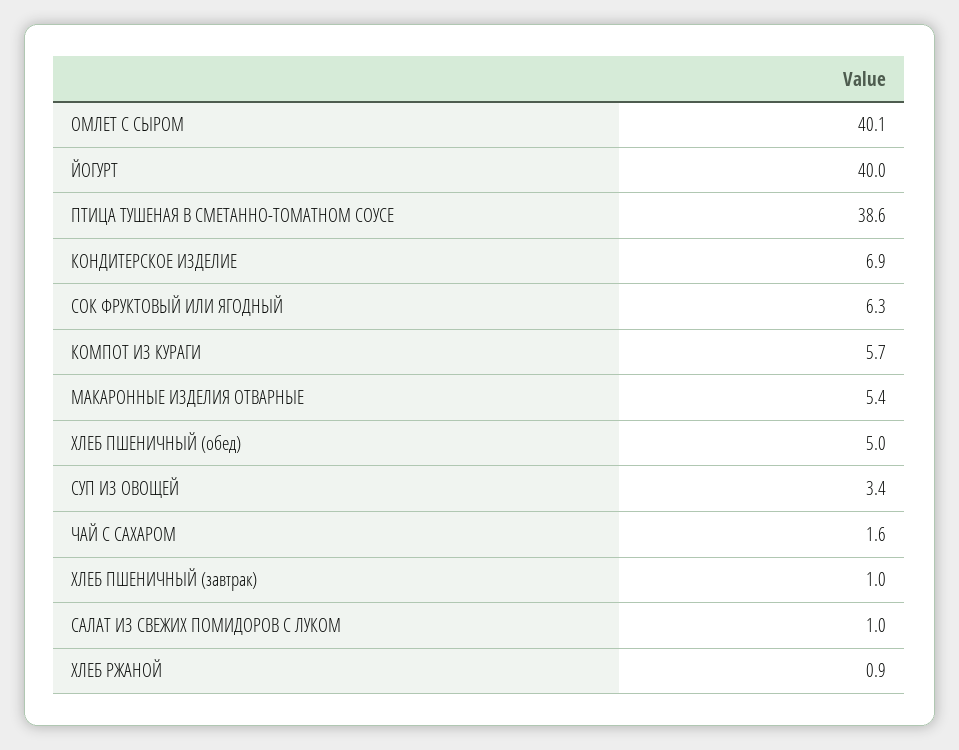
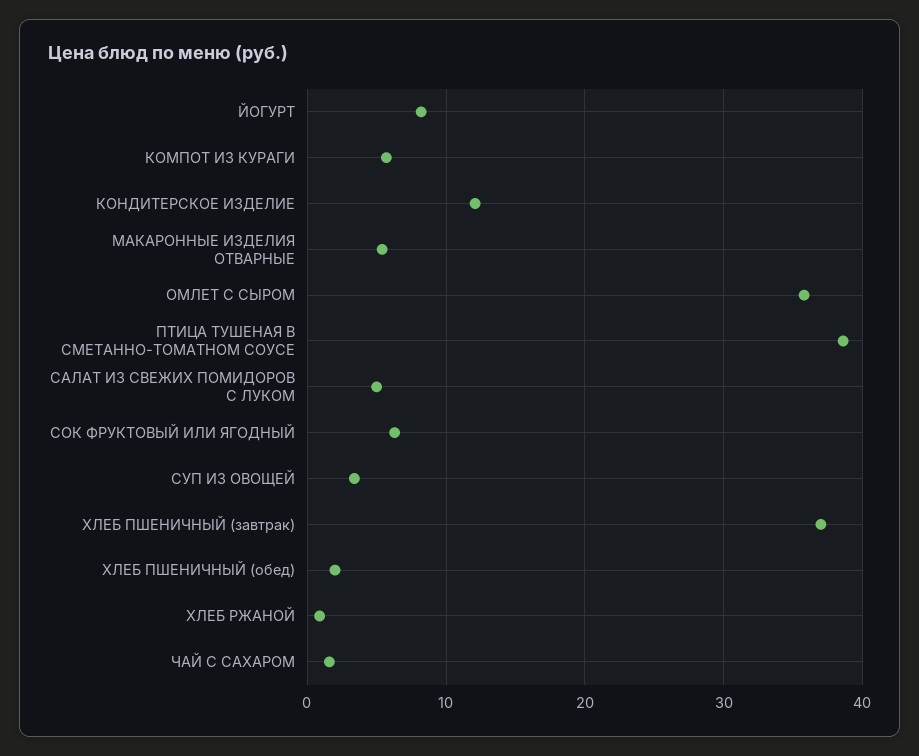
  {
-   "ОМЛЕТ С СЫРОМ": 40.1,
+   "ОМЛЕТ С СЫРОМ": 36,
-   "ЙОГУРТ": 40,
+   "ЙОГУРТ": 8,
    "ПТИЦА ТУШЕНАЯ В СМЕТАННО-ТОМАТНОМ СОУСЕ": 38.6,
-   "КОНДИТЕРСКОЕ ИЗДЕЛИЕ": 6.9,
+   "КОНДИТЕРСКОЕ ИЗДЕЛИЕ": 12,
    "СОК ФРУКТОВЫЙ ИЛИ ЯГОДНЫЙ": 6.3,
    "КОМПОТ ИЗ КУРАГИ": 5.7,
    "МАКАРОННЫЕ ИЗДЕЛИЯ ОТВАРНЫЕ": 5.4,
-   "ХЛЕБ ПШЕНИЧНЫЙ (обед)": 5,
+   "ХЛЕБ ПШЕНИЧНЫЙ (обед)": 2,
    "СУП ИЗ ОВОЩЕЙ": 3.4,
    "ЧАЙ С САХАРОМ": 1.6,
-   "ХЛЕБ ПШЕНИЧНЫЙ (завтрак)": 1,
+   "ХЛЕБ ПШЕНИЧНЫЙ (завтрак)": 37,
-   "САЛАТ ИЗ СВЕЖИХ ПОМИДОРОВ С ЛУКОМ": 1,
+   "САЛАТ ИЗ СВЕЖИХ ПОМИДОРОВ С ЛУКОМ": 5,
    "ХЛЕБ РЖАНОЙ": 0.9
  }

